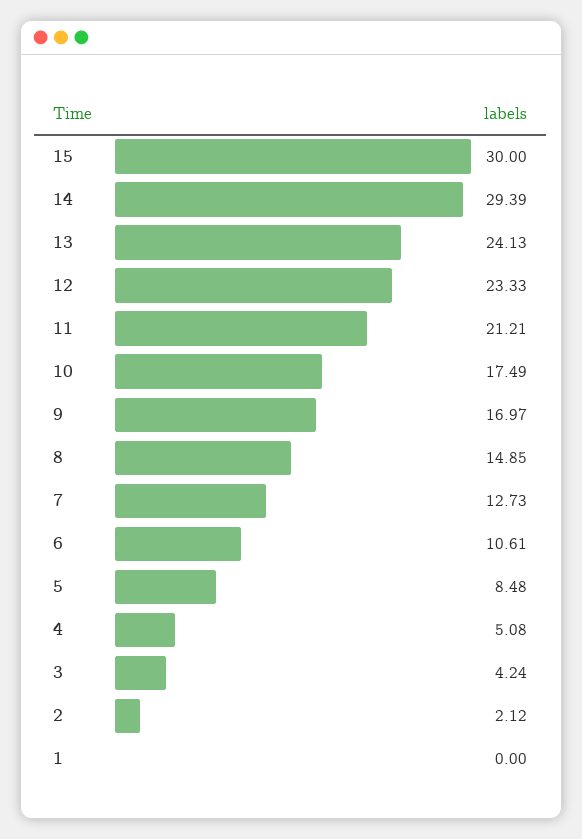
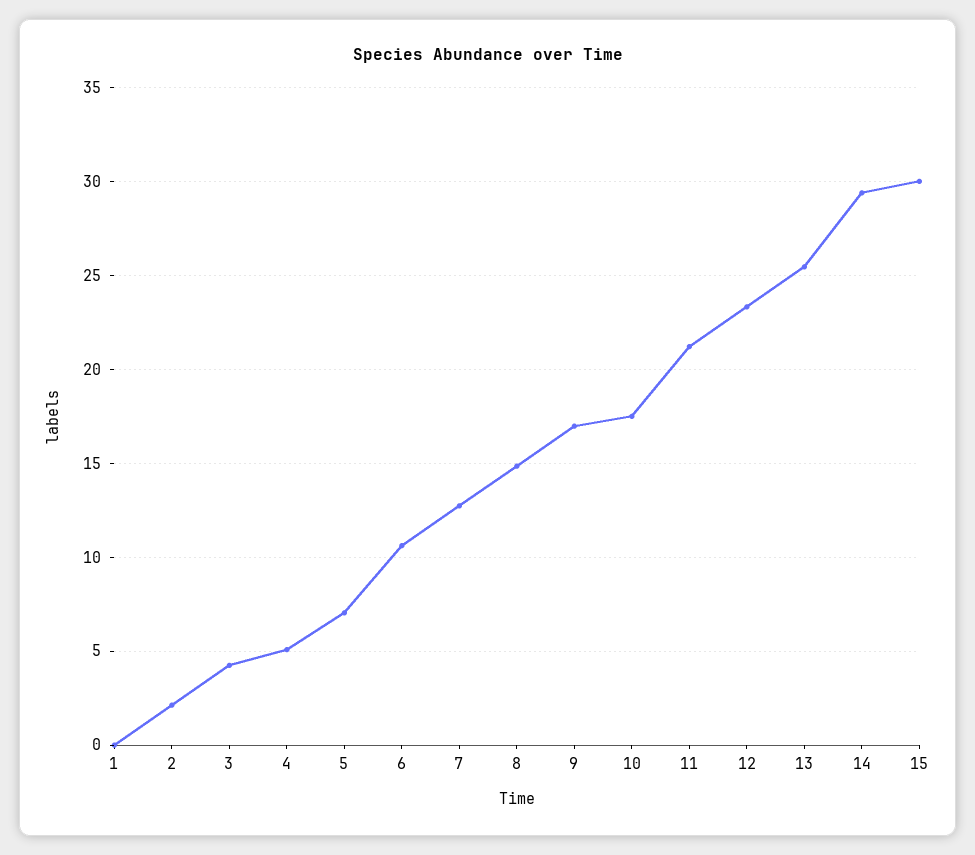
  {
    "15": 30,
    "14": 29.39,
-   "13": 24.13,
+   "13": 25.5,
    "12": 23.33,
    "11": 21.21,
    "10": 17.49,
    "9": 16.97,
    "8": 14.85,
    "7": 12.73,
    "6": 10.61,
-   "5": 8.48,
+   "5": 7,
    "4": 5.08,
    "3": 4.24,
    "2": 2.12,
    "1": 0
  }

